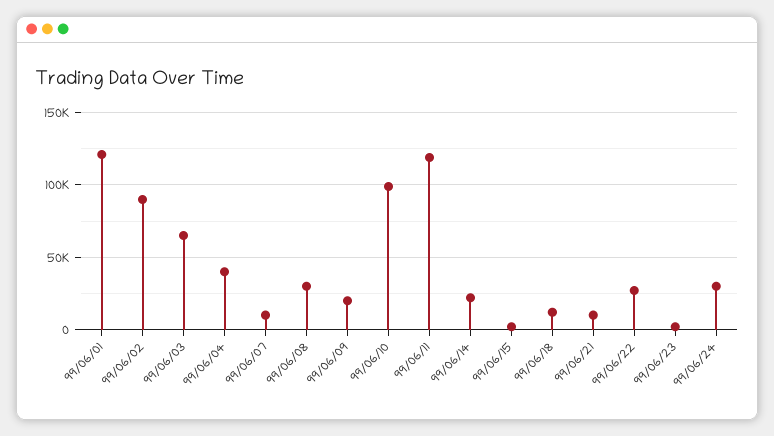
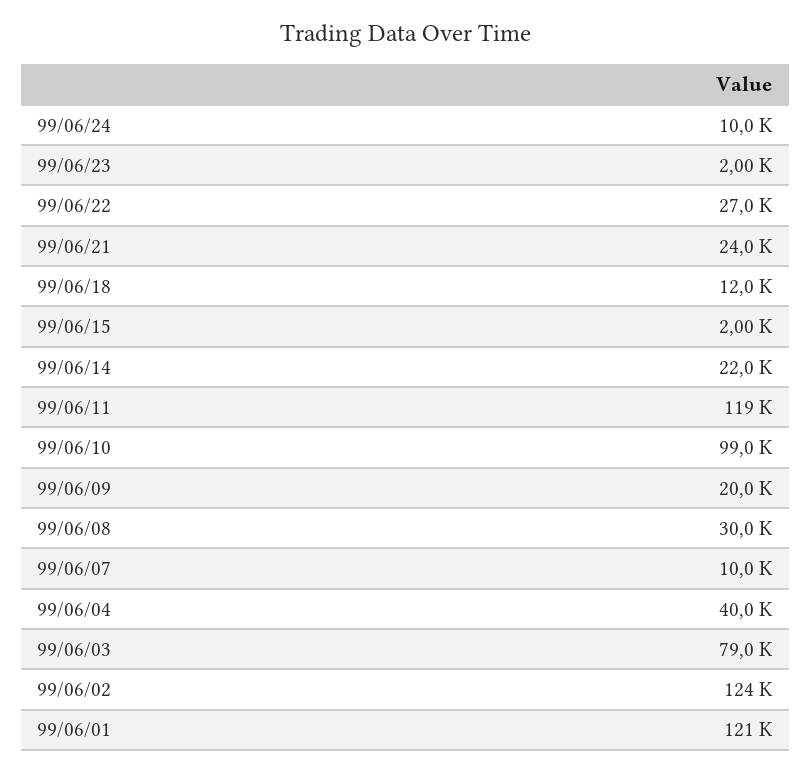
  {
    "99/06/01": 121000,
-   "99/06/02": 90000,
+   "99/06/02": 124000,
-   "99/06/03": 65000,
+   "99/06/03": 79000,
    "99/06/04": 40000,
    "99/06/07": 10000,
    "99/06/08": 30000,
    "99/06/09": 20000,
    "99/06/10": 99000,
    "99/06/11": 119000,
    "99/06/14": 22000,
    "99/06/15": 2000,
    "99/06/18": 12000,
-   "99/06/21": 10000,
+   "99/06/21": 24000,
    "99/06/22": 27000,
    "99/06/23": 2000,
-   "99/06/24": 30000
+   "99/06/24": 10000
  }

